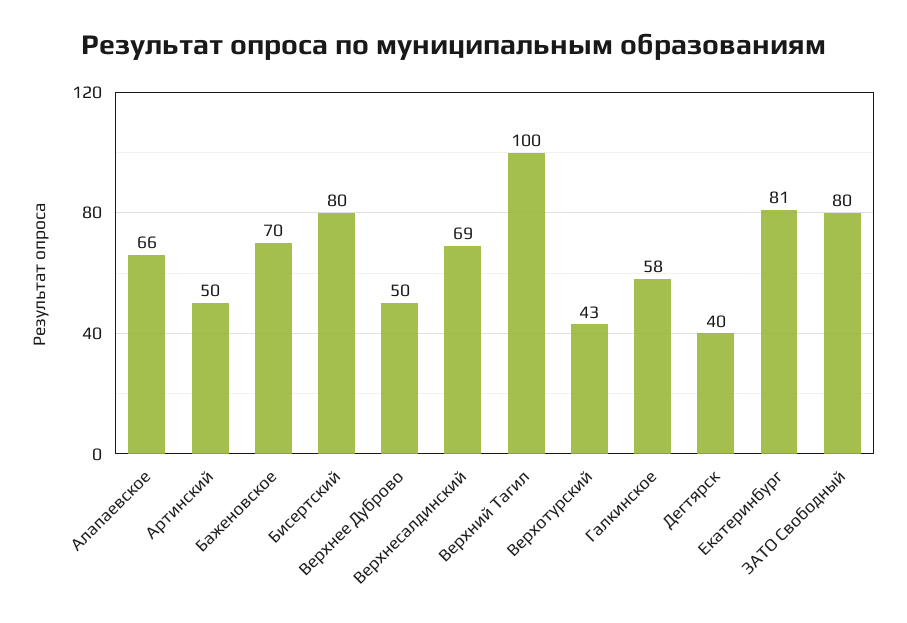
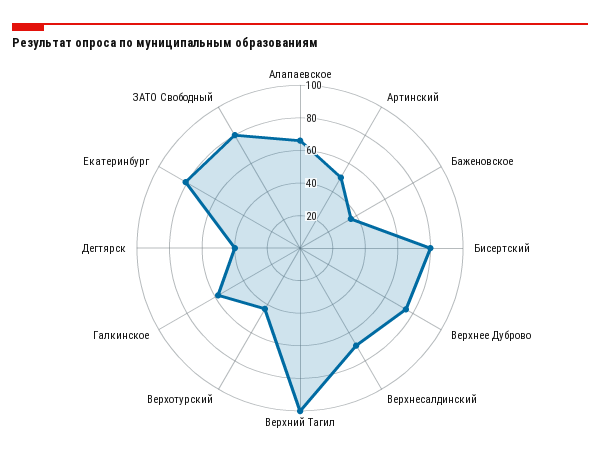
  {
    "Алапаевское": 66,
    "Артинский": 50,
-   "Баженовское": 70,
+   "Баженовское": 35,
    "Бисертский": 80,
-   "Верхнее Дуброво": 50,
+   "Верхнее Дуброво": 75,
    "Верхнесалдинский": 69,
    "Верхний Тагил": 100,
    "Верхотурский": 43,
    "Галкинское": 58,
    "Дегтярск": 40,
    "Екатеринбург": 81,
    "ЗАТО Свободный": 80
  }

